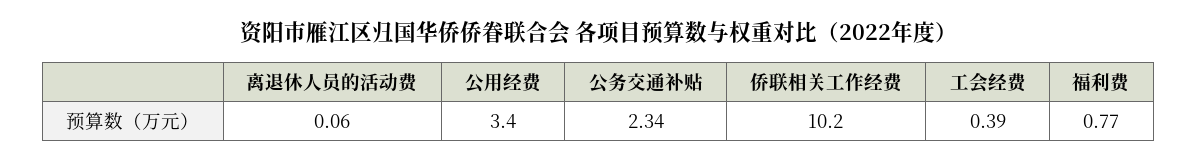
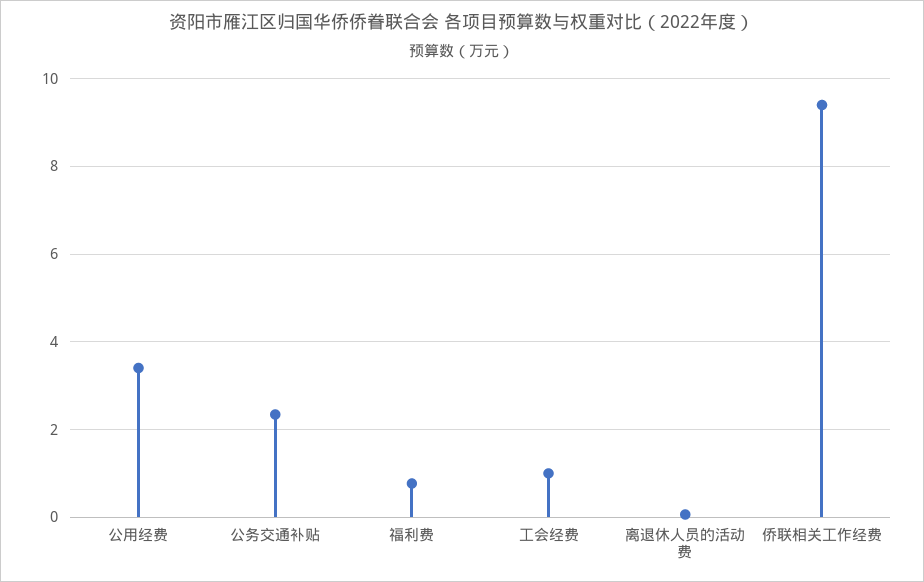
  {
    "离退休人员的活动费": 0.06,
    "公用经费": 3.4,
    "公务交通补贴": 2.34,
-   "侨联相关工作经费": 10.2,
+   "侨联相关工作经费": 9.4,
-   "工会经费": 0.39,
+   "工会经费": 1,
    "福利费": 0.77
  }

